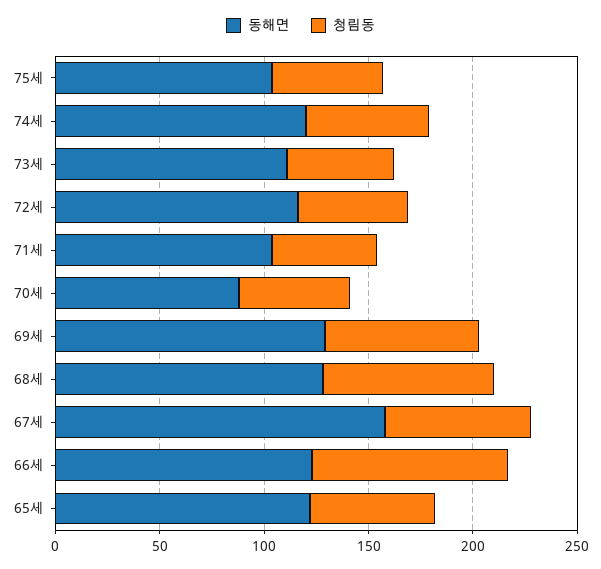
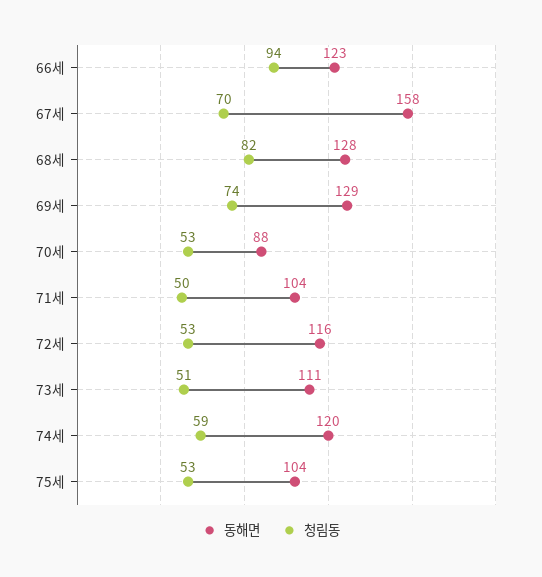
  {
    "동해면": {
      "75세": 104,
      "74세": 120,
      "73세": 111,
      "72세": 116,
      "71세": 104,
      "70세": 88,
      "69세": 129,
      "68세": 128,
      "67세": 158,
-     "66세": 123,
+     "66세": 123
-     "65세": 120
    },
    "청림동": {
      "75세": 53,
      "74세": 59,
      "73세": 51,
      "72세": 53,
      "71세": 50,
      "70세": 53,
      "69세": 74,
      "68세": 82,
      "67세": 70,
-     "66세": 94,
+     "66세": 94
-     "65세": 60
    }
  }

